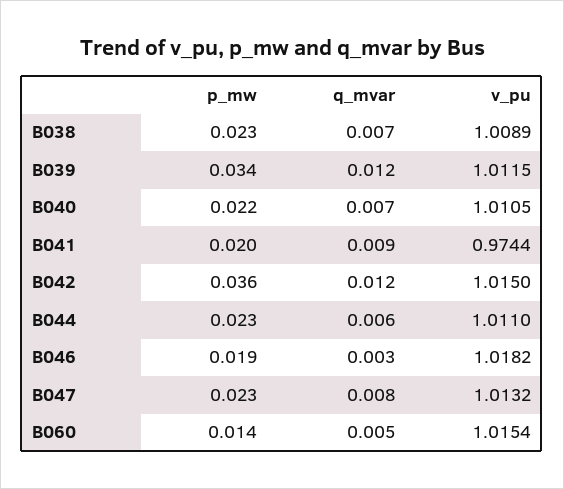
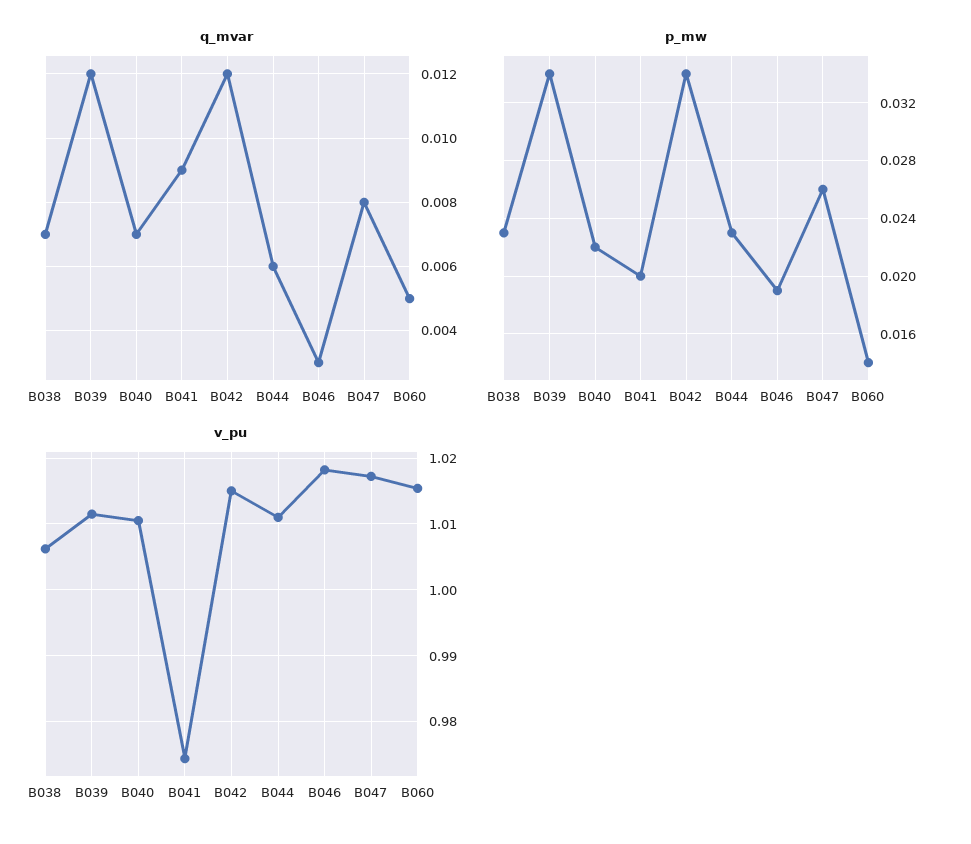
  {
    "p_mw": {
      "B038": 0.023,
      "B039": 0.034,
      "B040": 0.022,
      "B041": 0.02,
-     "B042": 0.036,
+     "B042": 0.034,
      "B044": 0.023,
      "B046": 0.019,
-     "B047": 0.023,
+     "B047": 0.026,
      "B060": 0.014
    },
    "q_mvar": {
      "B038": 0.007,
      "B039": 0.012,
      "B040": 0.007,
      "B041": 0.009,
      "B042": 0.012,
      "B044": 0.006,
      "B046": 0.003,
      "B047": 0.008,
      "B060": 0.005
    },
    "v_pu": {
-     "B038": 1.0089,
+     "B038": 1.006,
      "B039": 1.0115,
      "B040": 1.0105,
      "B041": 0.9744,
      "B042": 1.015,
      "B044": 1.011,
      "B046": 1.0182,
-     "B047": 1.0132,
+     "B047": 1.017,
      "B060": 1.0154
    }
  }

